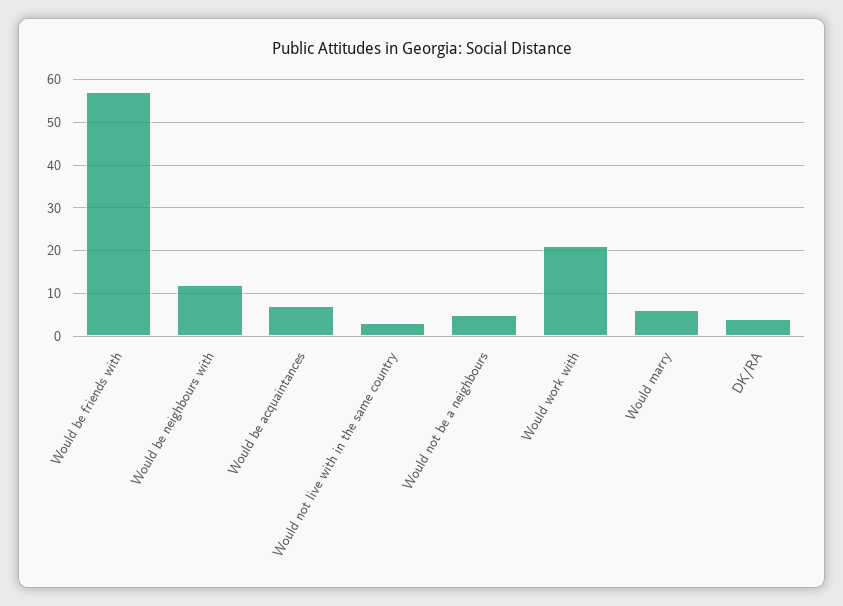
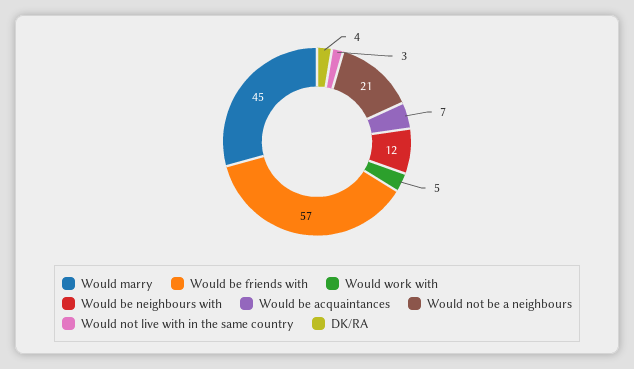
  {
    "Would be friends with": 57,
    "Would be neighbours with": 12,
    "Would be acquaintances": 7,
    "Would not live with in the same country": 3,
-   "Would not be a neighbours": 5,
+   "Would not be a neighbours": 21,
-   "Would work with": 20,
+   "Would work with": 5,
-   "Would marry": 5,
+   "Would marry": 45,
    "DK/RA": 4
  }

